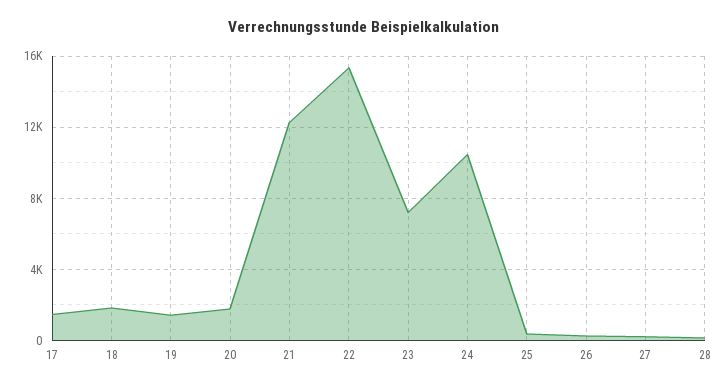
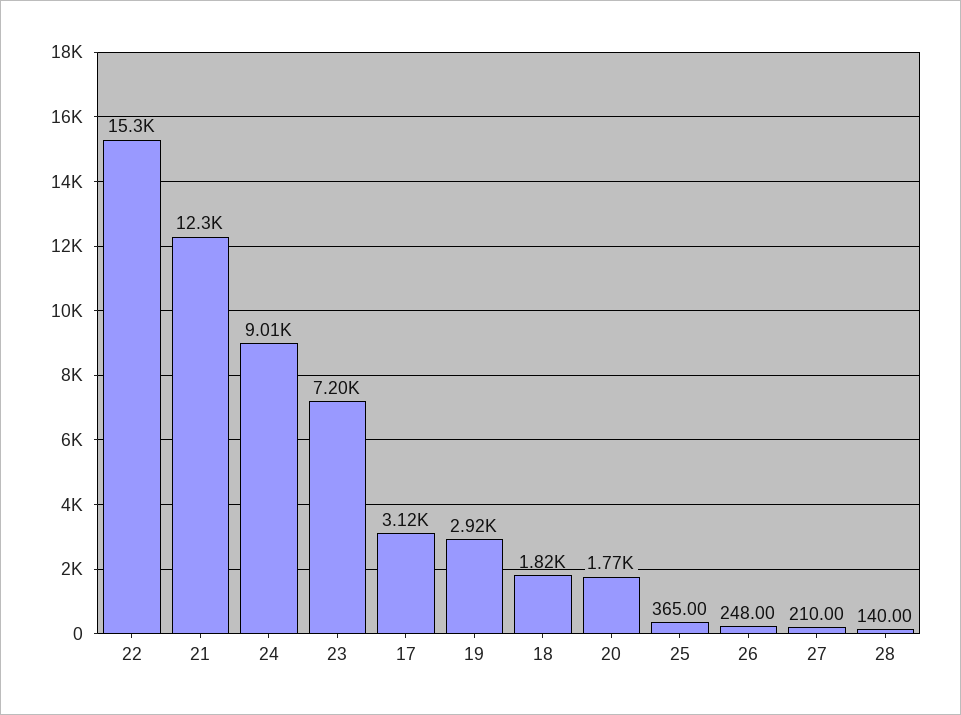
  {
-   "17": 1500,
+   "17": 3120,
    "18": 1820,
-   "19": 1500,
+   "19": 2920,
    "20": 1770,
    "21": 12300,
    "22": 15300,
    "23": 7200,
-   "24": 10500,
+   "24": 9010,
    "25": 365,
    "26": 248,
    "27": 210,
    "28": 140
  }

